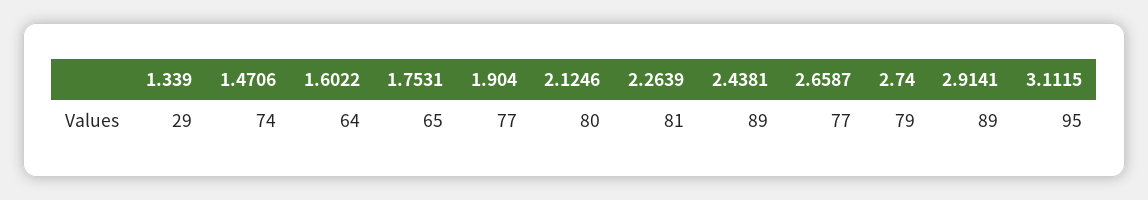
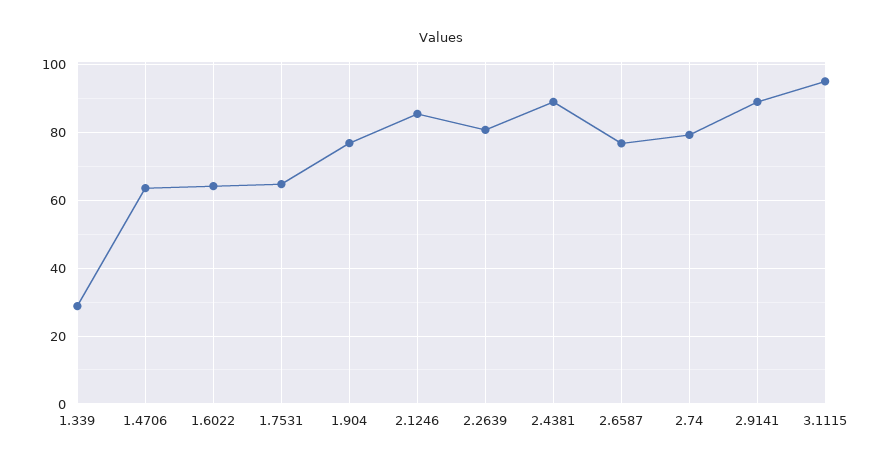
  {
    "1.339": 29,
-   "1.4706": 74,
+   "1.4706": 64,
    "1.6022": 64,
    "1.7531": 65,
    "1.904": 77,
-   "2.1246": 80,
+   "2.1246": 86,
    "2.2639": 81,
    "2.4381": 89,
    "2.6587": 77,
    "2.74": 79,
    "2.9141": 89,
    "3.1115": 95
  }

